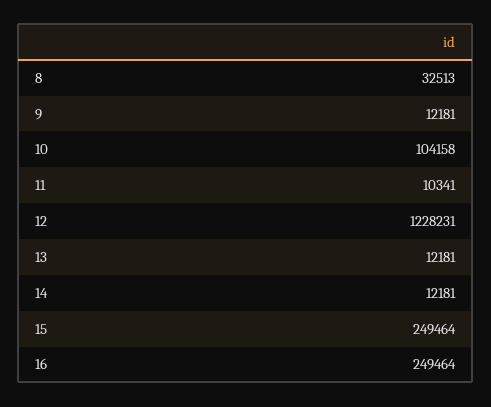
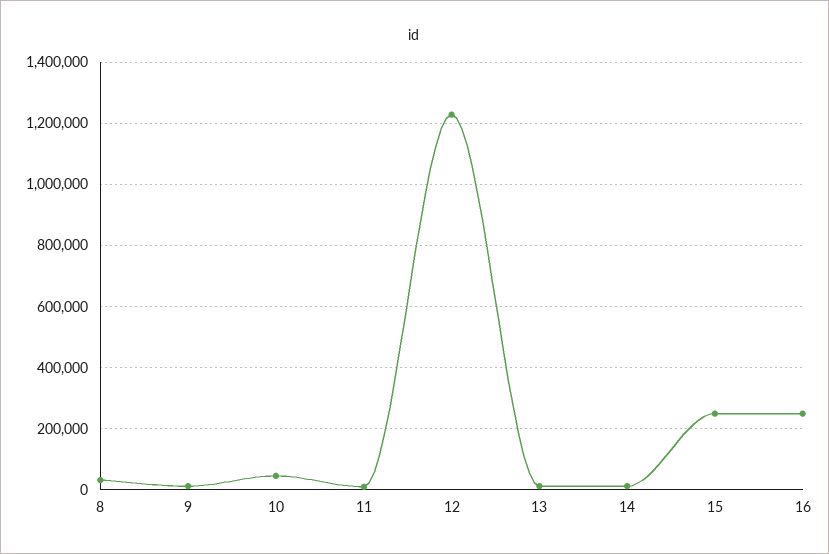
  {
    "8": 32513,
    "9": 12181,
-   "10": 104158,
+   "10": 40000,
    "11": 10341,
    "12": 1228231,
    "13": 12181,
    "14": 12181,
    "15": 249464,
    "16": 249464
  }

